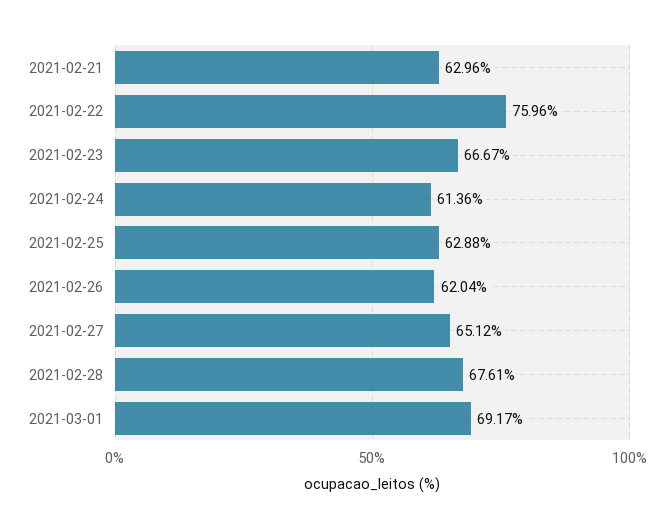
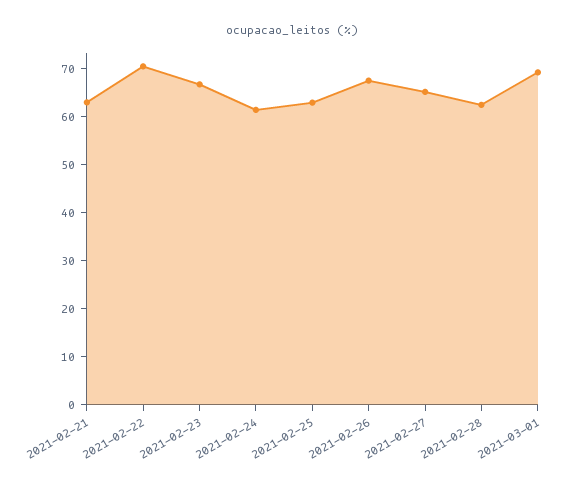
  {
    "2021-02-21": 62.96,
-   "2021-02-22": 75.96,
+   "2021-02-22": 70,
    "2021-02-23": 66.67,
    "2021-02-24": 61.36,
    "2021-02-25": 62.88,
-   "2021-02-26": 62.04,
+   "2021-02-26": 68,
    "2021-02-27": 65.12,
-   "2021-02-28": 67.61,
+   "2021-02-28": 62,
    "2021-03-01": 69.17
  }

